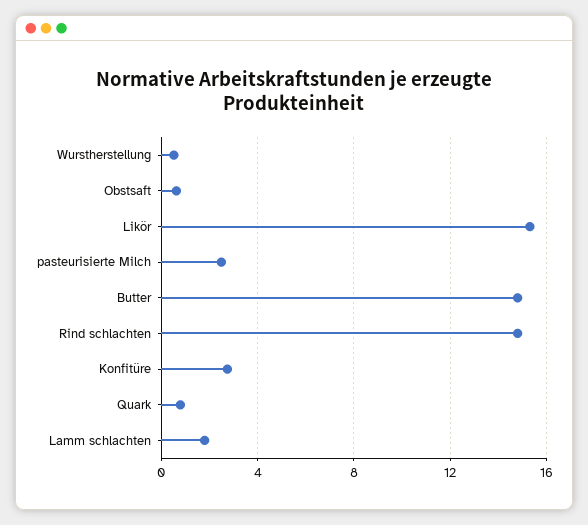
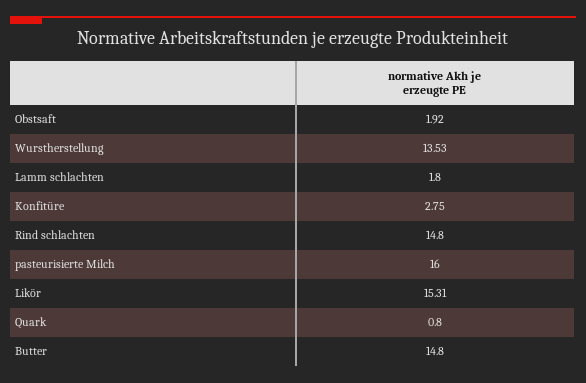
  {
-   "Wurstherstellung": 0.5,
+   "Wurstherstellung": 13.53,
-   "Obstsaft": 0.5,
+   "Obstsaft": 1.92,
    "Likör": 15.31,
-   "pasteurisierte Milch": 2.5,
+   "pasteurisierte Milch": 16,
    "Butter": 14.8,
    "Rind schlachten": 14.8,
    "Konfitüre": 2.75,
    "Quark": 0.8,
    "Lamm schlachten": 1.8
  }

